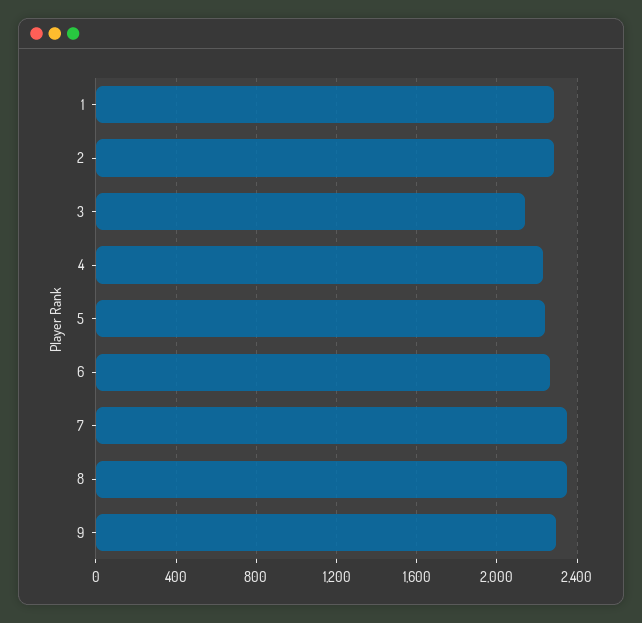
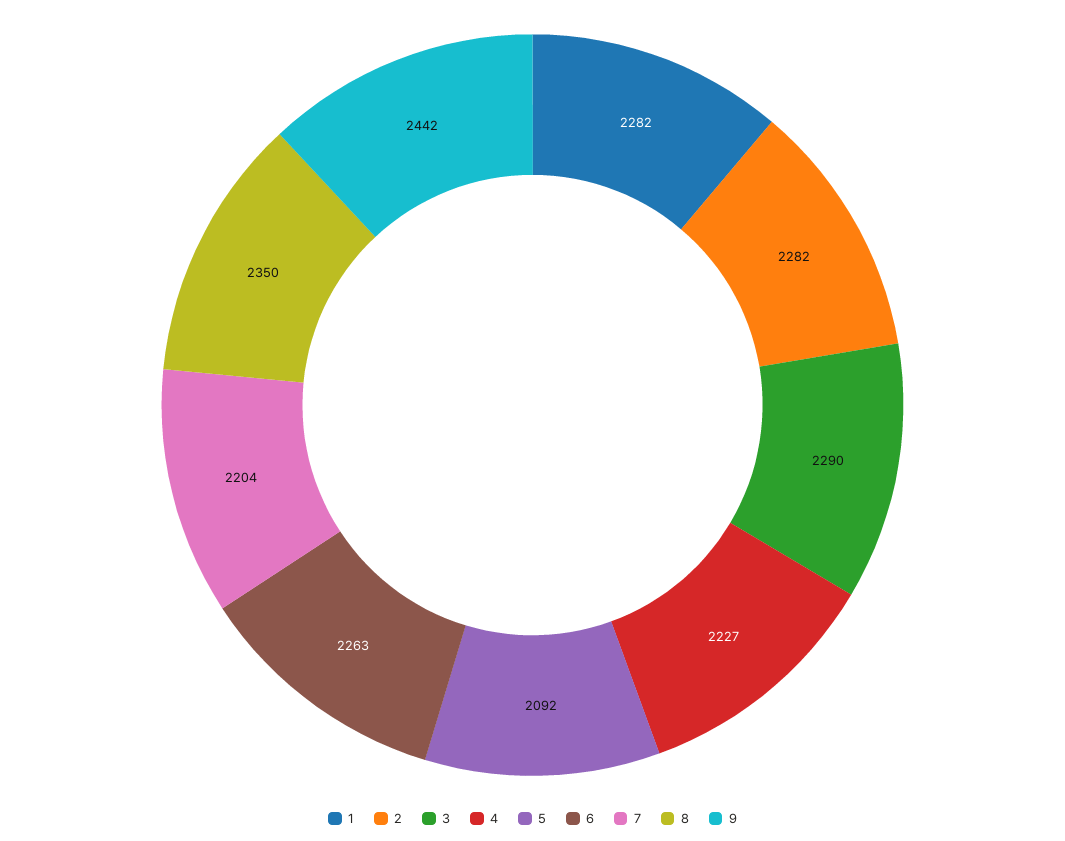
  {
    "1": 2282,
    "2": 2282,
-   "3": 2150,
+   "3": 2290,
    "4": 2227,
-   "5": 2250,
+   "5": 2092,
    "6": 2263,
-   "7": 2350,
+   "7": 2204,
    "8": 2350,
-   "9": 2300
+   "9": 2442
  }

